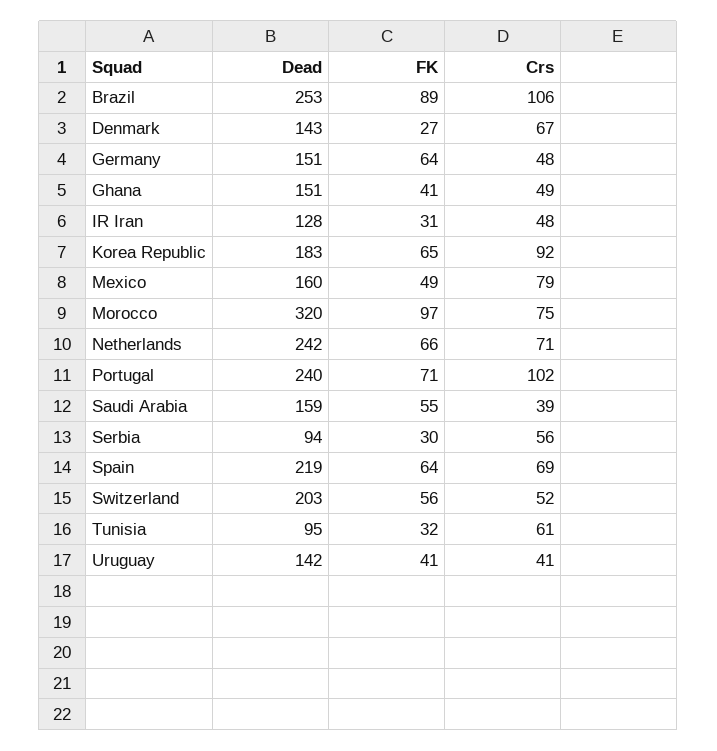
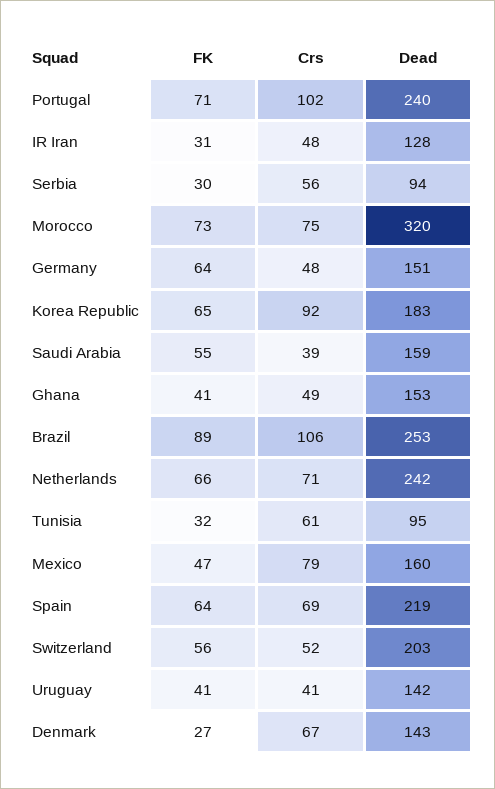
  {
    "Dead": {
      "Brazil": 253,
      "Denmark": 143,
      "Germany": 151,
-     "Ghana": 151,
+     "Ghana": 153,
      "IR Iran": 128,
      "Korea Republic": 183,
      "Mexico": 160,
      "Morocco": 320,
      "Netherlands": 242,
      "Portugal": 240,
      "Saudi Arabia": 159,
      "Serbia": 94,
      "Spain": 219,
      "Switzerland": 203,
      "Tunisia": 95,
      "Uruguay": 142
    },
    "FK": {
      "Brazil": 89,
      "Denmark": 27,
      "Germany": 64,
      "Ghana": 41,
      "IR Iran": 31,
      "Korea Republic": 65,
-     "Mexico": 49,
+     "Mexico": 47,
-     "Morocco": 97,
+     "Morocco": 73,
      "Netherlands": 66,
      "Portugal": 71,
      "Saudi Arabia": 55,
      "Serbia": 30,
      "Spain": 64,
      "Switzerland": 56,
      "Tunisia": 32,
      "Uruguay": 41
    },
    "Crs": {
      "Brazil": 106,
      "Denmark": 67,
      "Germany": 48,
      "Ghana": 49,
      "IR Iran": 48,
      "Korea Republic": 92,
      "Mexico": 79,
      "Morocco": 75,
      "Netherlands": 71,
      "Portugal": 102,
      "Saudi Arabia": 39,
      "Serbia": 56,
      "Spain": 69,
      "Switzerland": 52,
      "Tunisia": 61,
      "Uruguay": 41
    }
  }

